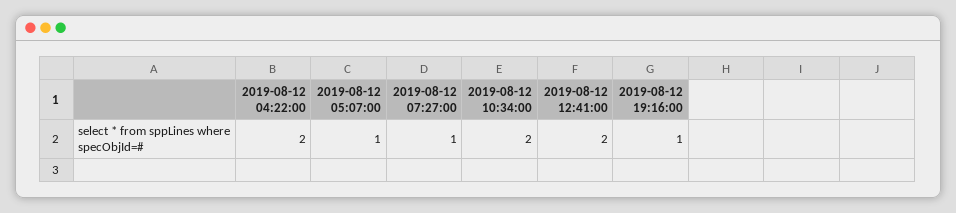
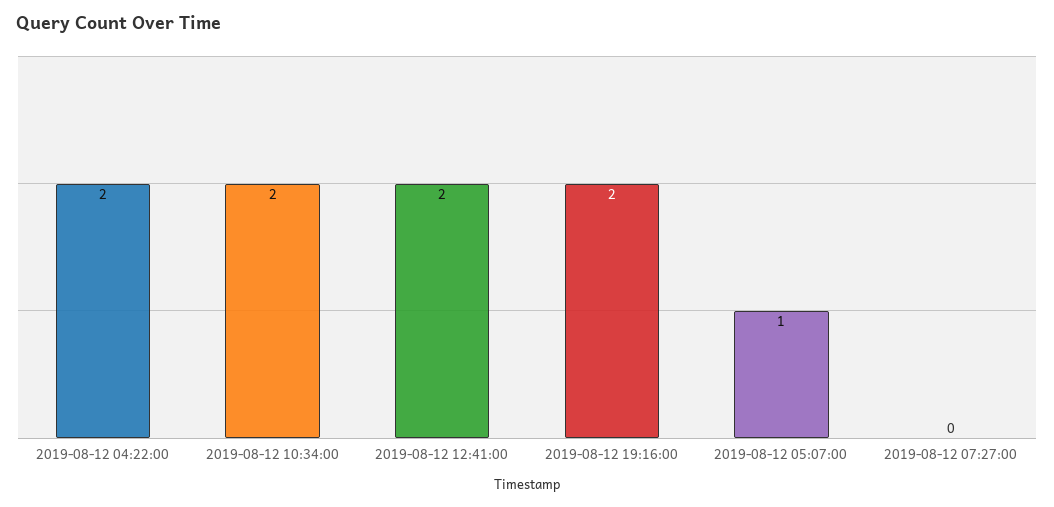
  {
    "2019-08-12 04:22:00": 2,
    "2019-08-12 05:07:00": 1,
-   "2019-08-12 07:27:00": 1,
+   "2019-08-12 07:27:00": 0,
    "2019-08-12 10:34:00": 2,
    "2019-08-12 12:41:00": 2,
-   "2019-08-12 19:16:00": 1
+   "2019-08-12 19:16:00": 2
  }

